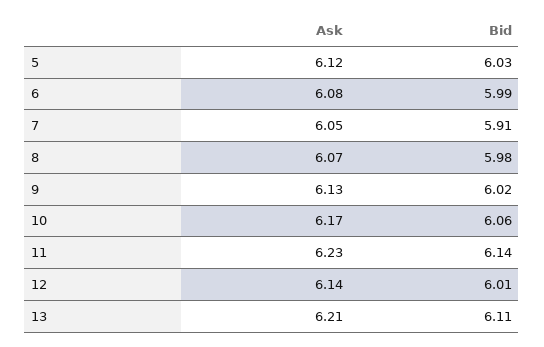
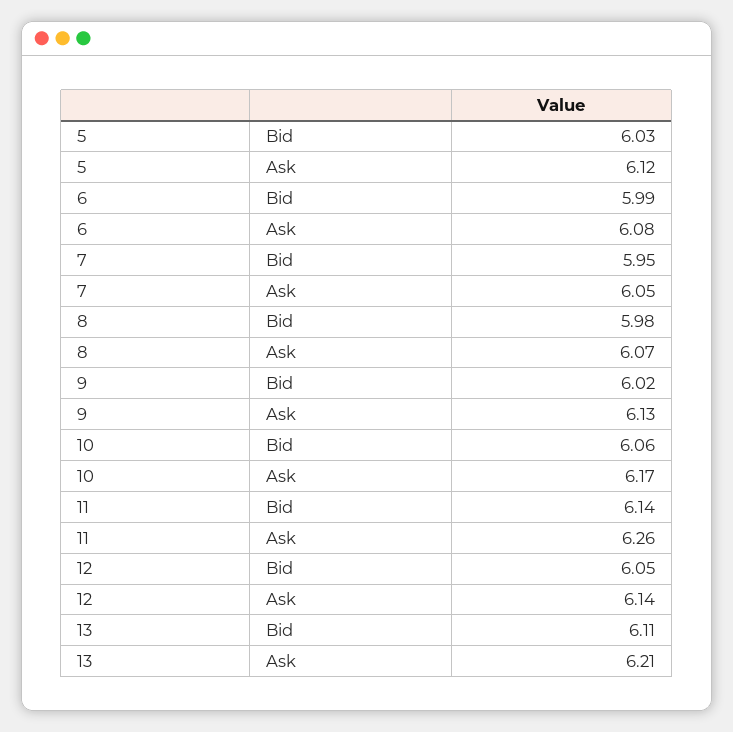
  {
    "Ask": {
      "5": 6.12,
      "6": 6.08,
      "7": 6.05,
      "8": 6.07,
      "9": 6.13,
      "10": 6.17,
-     "11": 6.23,
+     "11": 6.26,
      "12": 6.14,
      "13": 6.21
    },
    "Bid": {
      "5": 6.03,
      "6": 5.99,
-     "7": 5.91,
+     "7": 5.95,
      "8": 5.98,
      "9": 6.02,
      "10": 6.06,
      "11": 6.14,
-     "12": 6.01,
+     "12": 6.05,
      "13": 6.11
    }
  }

